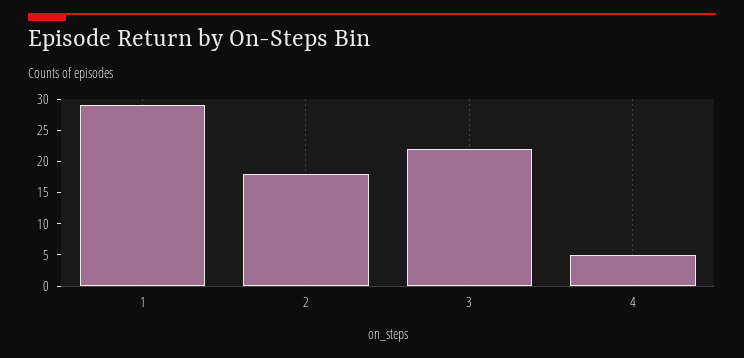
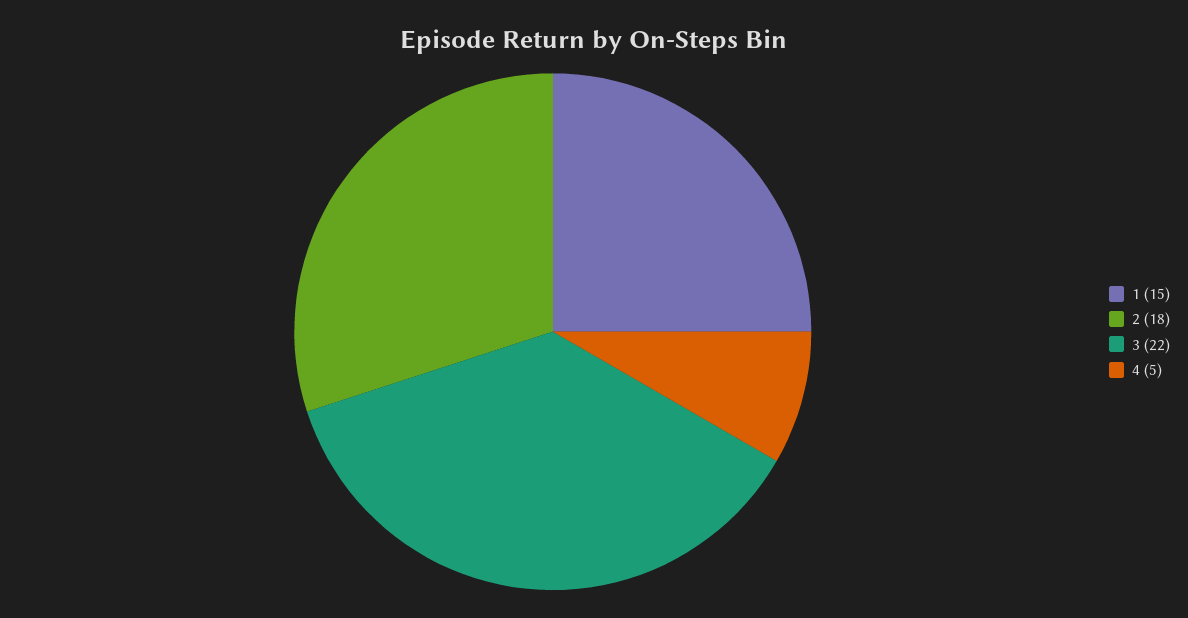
  {
-   "1": 30,
+   "1": 15,
    "2": 18,
    "3": 22,
    "4": 5
  }

